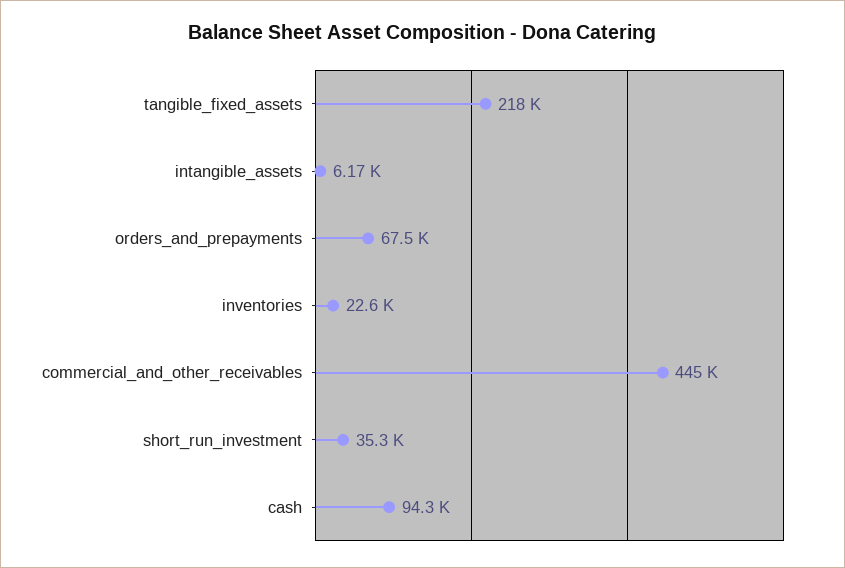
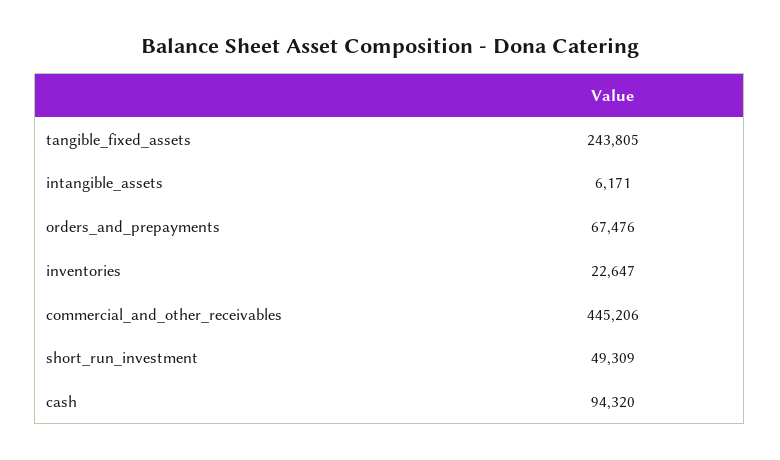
  {
-   "tangible_fixed_assets": 218000,
+   "tangible_fixed_assets": 243805,
    "intangible_assets": 6171,
    "orders_and_prepayments": 67476,
    "inventories": 22647,
    "commercial_and_other_receivables": 445206,
-   "short_run_investment": 35300,
+   "short_run_investment": 49309,
    "cash": 94320
  }

